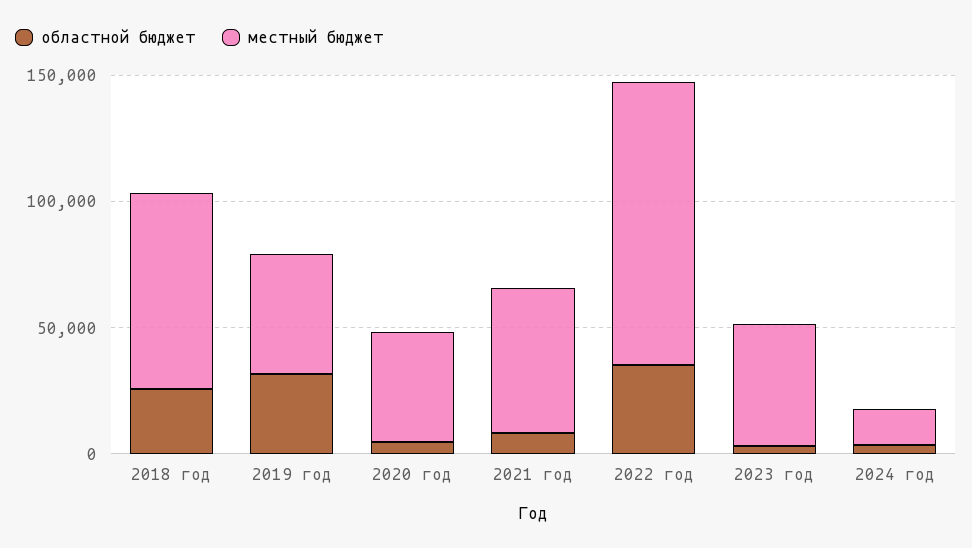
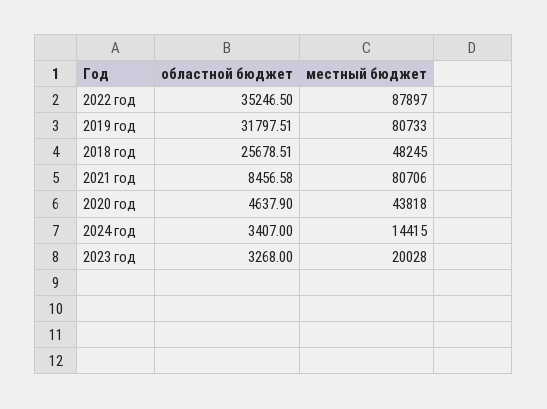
  {
    "областной бюджет": {
      "2018 год": 25678.51,
      "2019 год": 31797.51,
      "2020 год": 4637.9,
      "2021 год": 8456.58,
      "2022 год": 35246.5,
      "2023 год": 3268,
      "2024 год": 3407
    },
    "местный бюджет": {
-     "2018 год": 80000,
+     "2018 год": 48245,
-     "2019 год": 50000,
+     "2019 год": 80733,
      "2020 год": 43818,
-     "2021 год": 60000,
+     "2021 год": 80706,
-     "2022 год": 110000,
+     "2022 год": 87897,
-     "2023 год": 50000,
+     "2023 год": 20028,
      "2024 год": 14415
    }
  }

